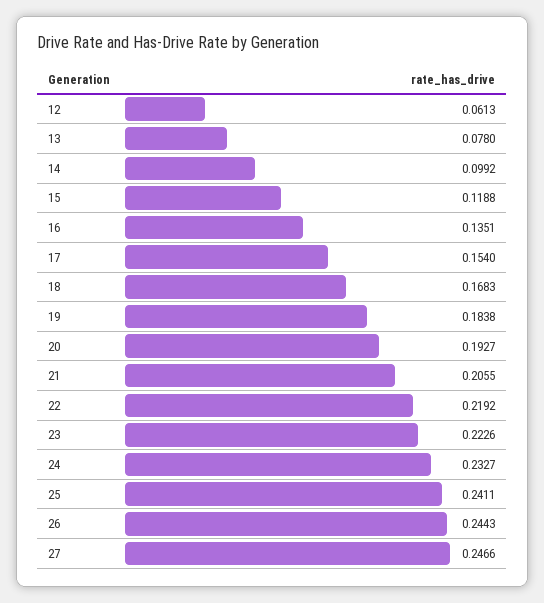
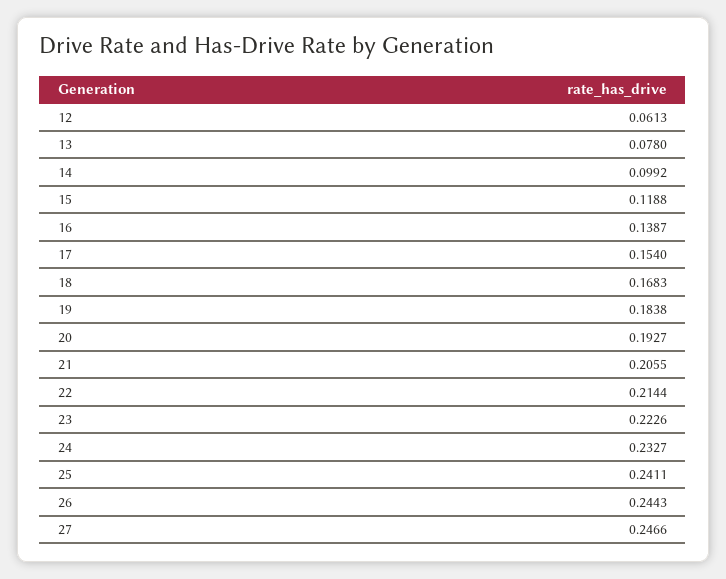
  {
    "12": 0.0613,
    "13": 0.078,
    "14": 0.0992,
    "15": 0.1188,
-   "16": 0.1351,
+   "16": 0.1387,
    "17": 0.154,
    "18": 0.1683,
    "19": 0.1838,
    "20": 0.1927,
    "21": 0.2055,
-   "22": 0.2192,
+   "22": 0.2144,
    "23": 0.2226,
    "24": 0.2327,
    "25": 0.2411,
    "26": 0.2443,
    "27": 0.2466
  }

